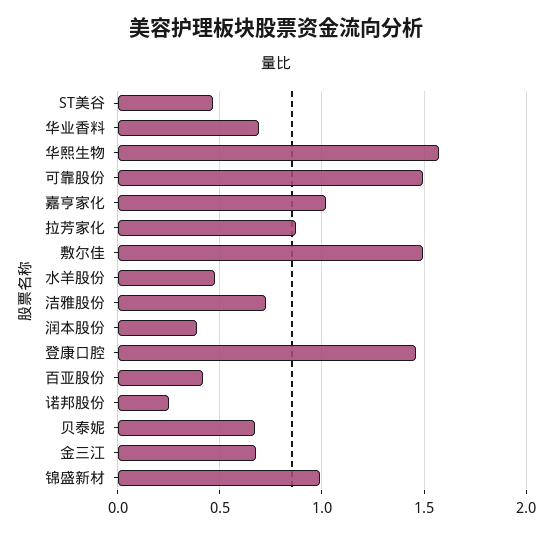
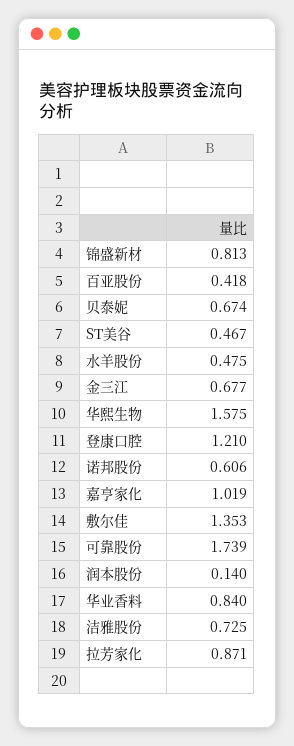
  {
    "ST美谷": 0.467,
-   "华业香料": 0.7,
+   "华业香料": 0.84,
    "华熙生物": 1.575,
-   "可靠股份": 1.5,
+   "可靠股份": 1.739,
    "嘉亨家化": 1.019,
    "拉芳家化": 0.871,
-   "敷尔佳": 1.5,
+   "敷尔佳": 1.353,
    "水羊股份": 0.475,
    "洁雅股份": 0.725,
-   "润本股份": 0.4,
+   "润本股份": 0.14,
-   "登康口腔": 1.45,
+   "登康口腔": 1.21,
    "百亚股份": 0.418,
-   "诺邦股份": 0.25,
+   "诺邦股份": 0.606,
    "贝泰妮": 0.674,
    "金三江": 0.677,
-   "锦盛新材": 1
+   "锦盛新材": 0.813
  }

